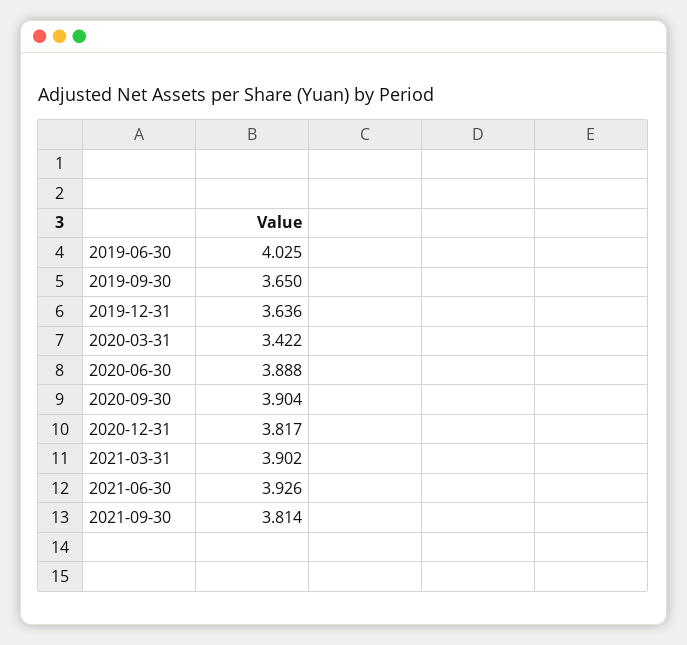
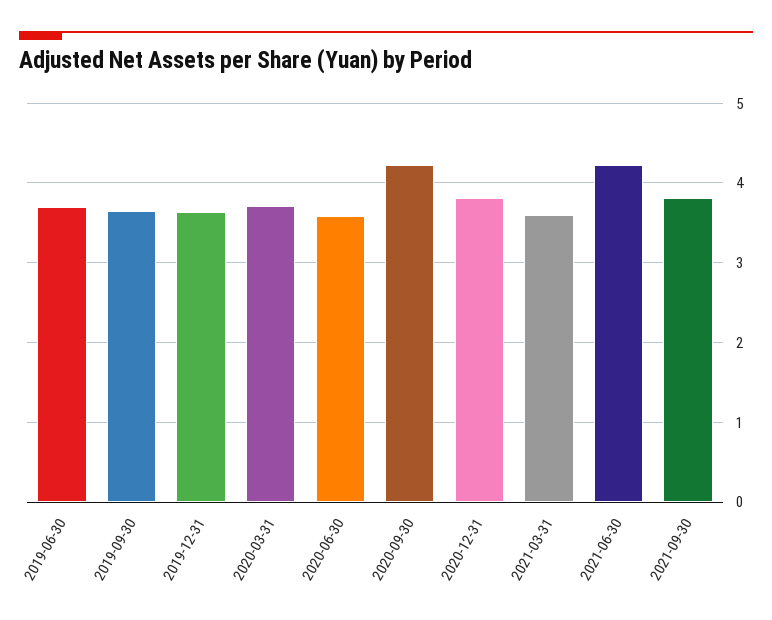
  {
-   "2019-06-30": 4.025,
+   "2019-06-30": 3.7,
    "2019-09-30": 3.65,
    "2019-12-31": 3.636,
-   "2020-03-31": 3.422,
+   "2020-03-31": 3.7,
-   "2020-06-30": 3.888,
+   "2020-06-30": 3.6,
-   "2020-09-30": 3.904,
+   "2020-09-30": 4.2,
    "2020-12-31": 3.817,
-   "2021-03-31": 3.902,
+   "2021-03-31": 3.6,
-   "2021-06-30": 3.926,
+   "2021-06-30": 4.2,
    "2021-09-30": 3.814
  }

